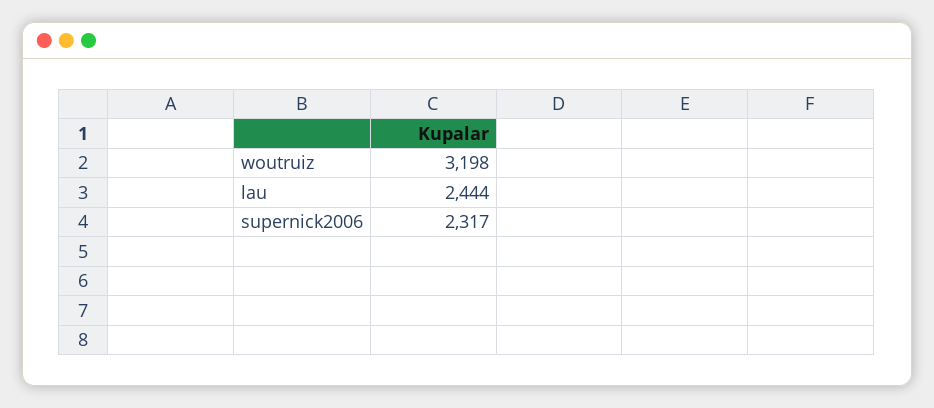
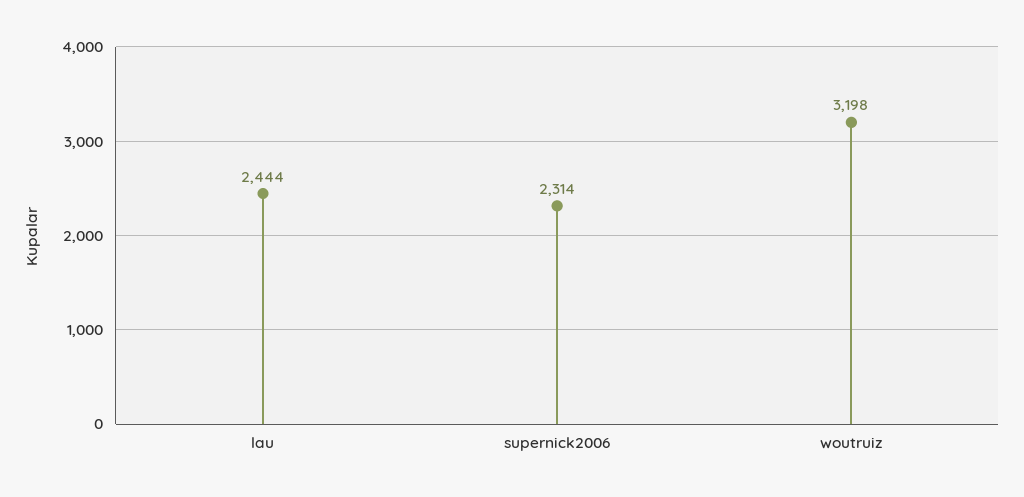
  {
    "woutruiz": 3198,
    "lau": 2444,
-   "supernick2006": 2317
+   "supernick2006": 2314
  }

